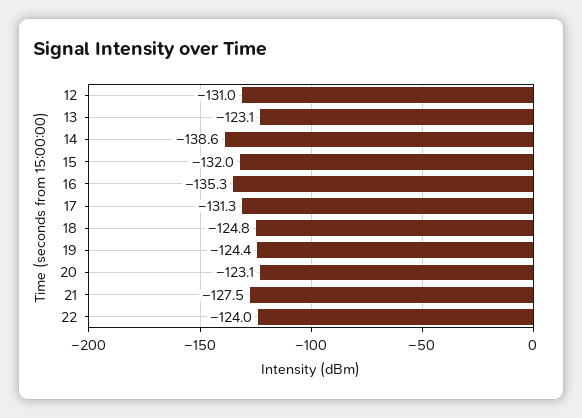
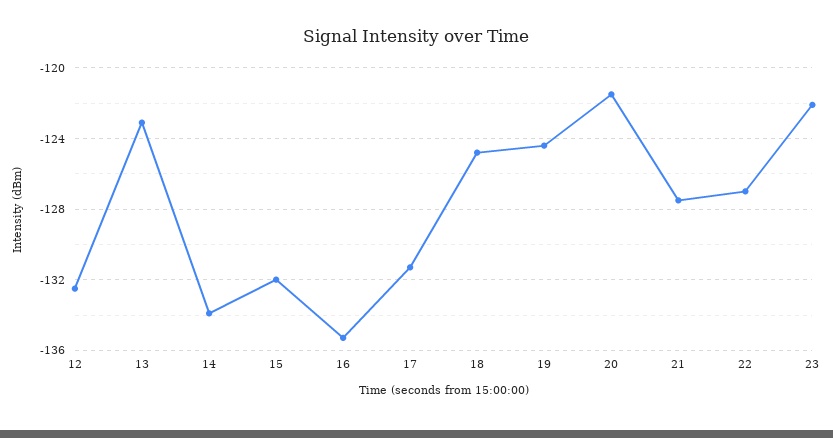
  {
-   "12": -131,
+   "12": -132.5,
    "13": -123.1,
-   "14": -138.6,
+   "14": -134,
    "15": -132,
    "16": -135.3,
    "17": -131.3,
    "18": -124.8,
    "19": -124.4,
-   "20": -123.1,
+   "20": -121.5,
    "21": -127.5,
-   "22": -124
+   "22": -127,
+   "23": -122
  }

